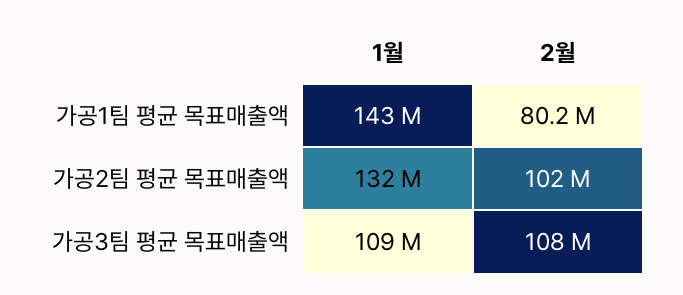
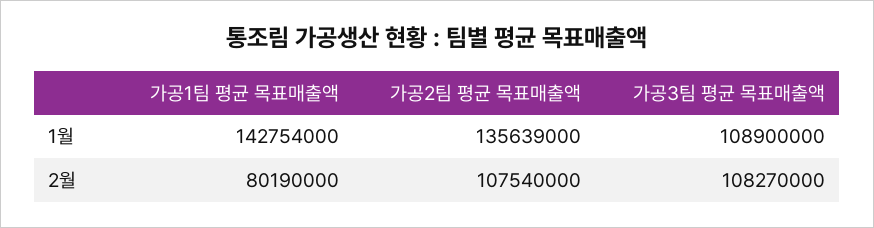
  {
    "1월": {
      "가공1팀 평균 목표매출액": 142754000,
-     "가공2팀 평균 목표매출액": 132000000,
+     "가공2팀 평균 목표매출액": 135639000,
      "가공3팀 평균 목표매출액": 108900000
    },
    "2월": {
      "가공1팀 평균 목표매출액": 80190000,
-     "가공2팀 평균 목표매출액": 102000000,
+     "가공2팀 평균 목표매출액": 107540000,
      "가공3팀 평균 목표매출액": 108270000
    }
  }

